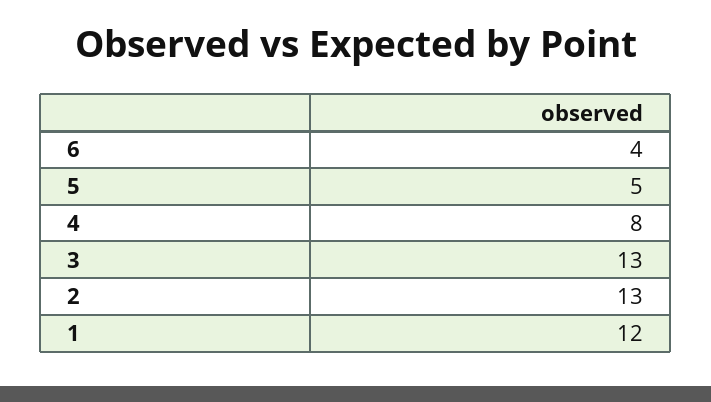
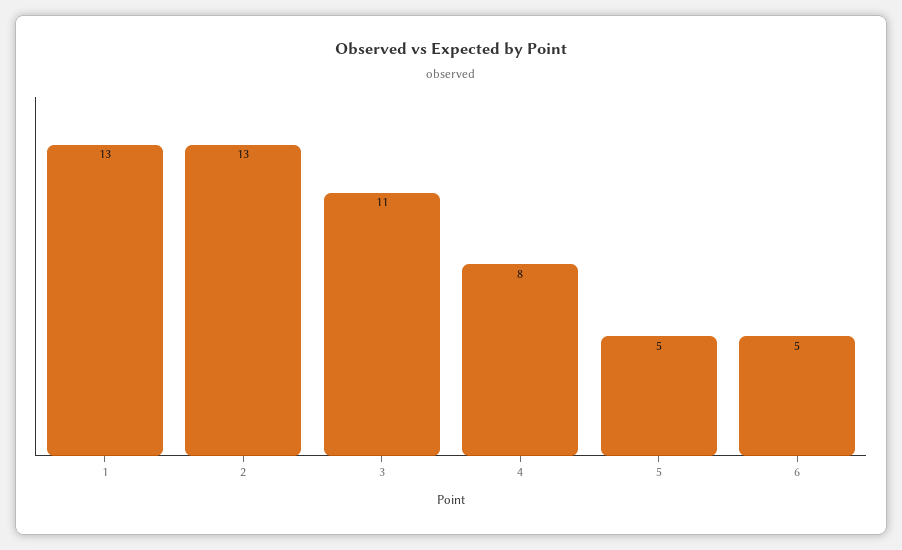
  {
-   "6": 4,
+   "6": 5,
    "5": 5,
    "4": 8,
-   "3": 13,
+   "3": 11,
    "2": 13,
-   "1": 12
+   "1": 13
  }

